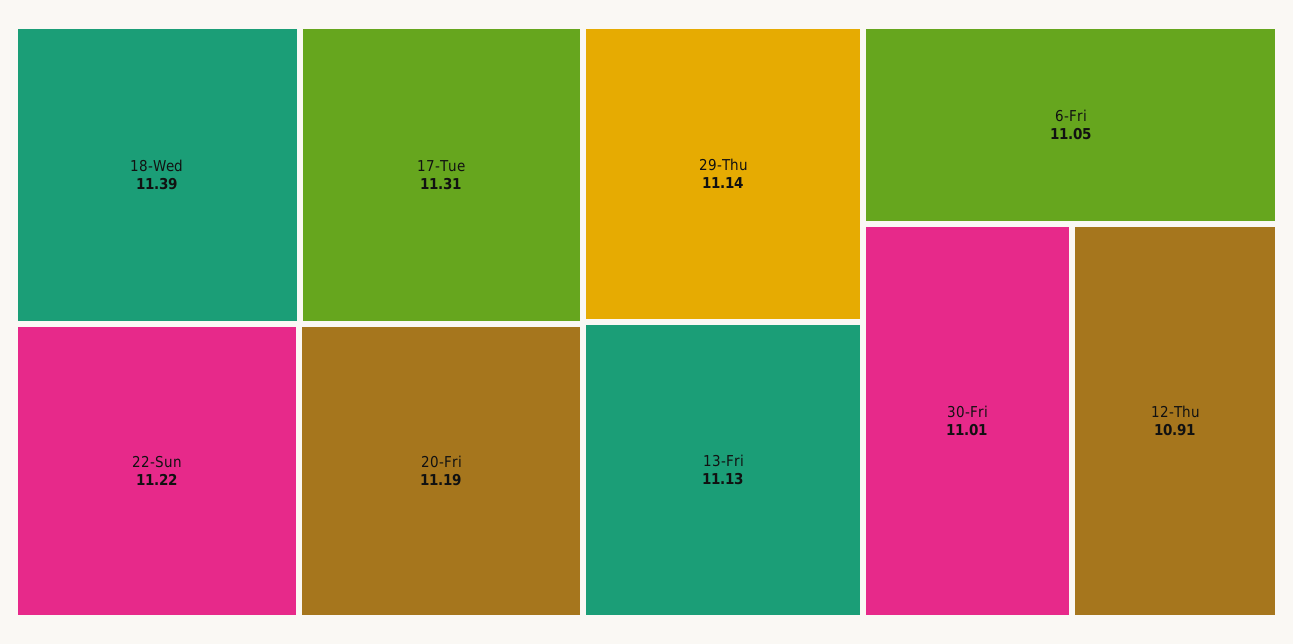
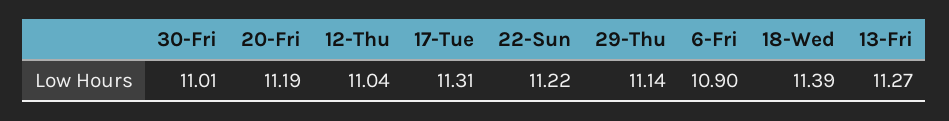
  {
    "18-Wed": 11.39,
    "17-Tue": 11.31,
    "22-Sun": 11.22,
    "20-Fri": 11.19,
    "29-Thu": 11.14,
-   "13-Fri": 11.13,
+   "13-Fri": 11.27,
-   "6-Fri": 11.05,
+   "6-Fri": 10.9,
    "30-Fri": 11.01,
-   "12-Thu": 10.91
+   "12-Thu": 11.04
  }

